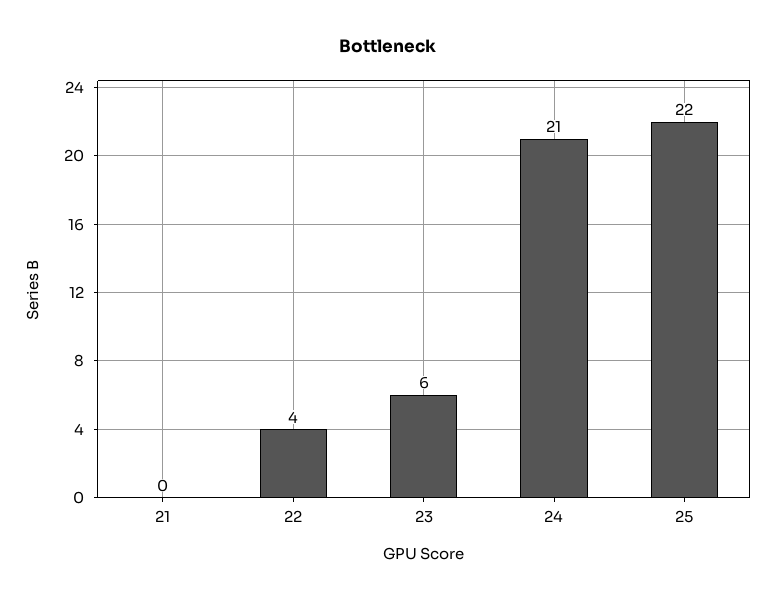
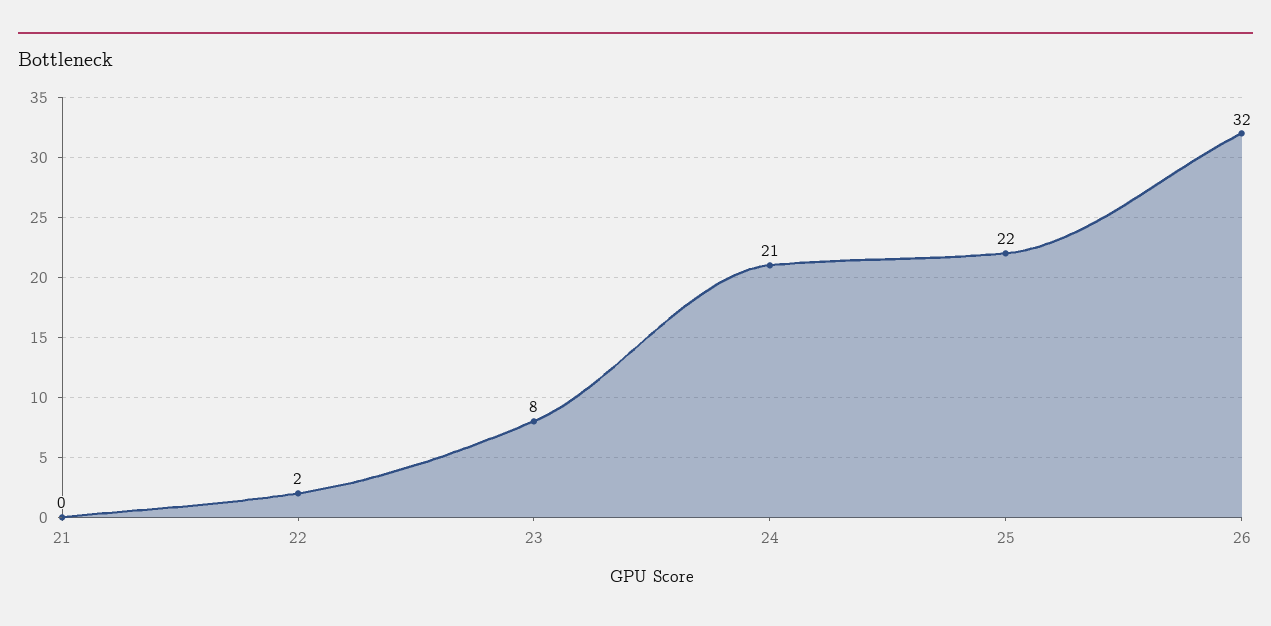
  {
    "21": 0,
-   "22": 4,
+   "22": 2,
-   "23": 6,
+   "23": 8,
    "24": 21,
-   "25": 22
+   "25": 22,
+   "26": 32
  }

